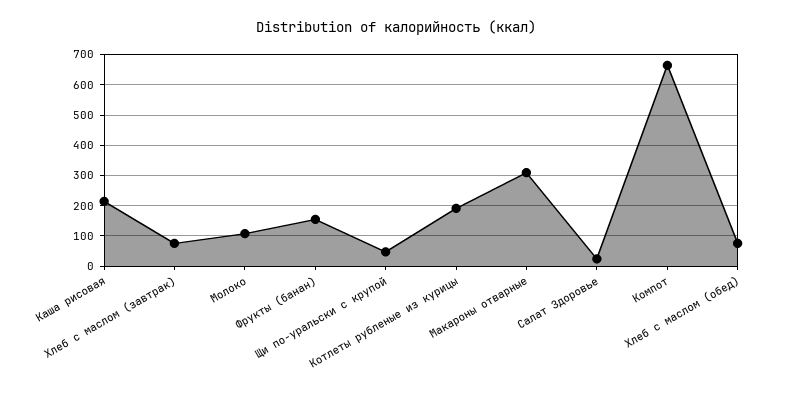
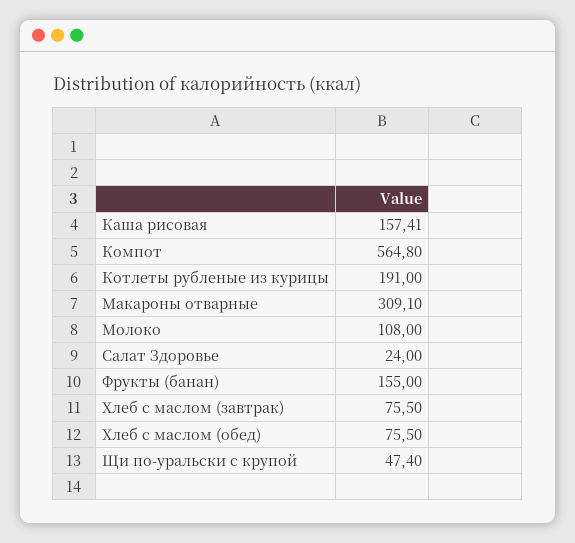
  {
-   "Каша рисовая": 220,
+   "Каша рисовая": 157.41,
    "Хлеб с маслом (завтрак)": 75.5,
    "Молоко": 108,
    "Фрукты (банан)": 155,
    "Щи по-уральски с крупой": 47.4,
    "Котлеты рубленые из курицы": 191,
    "Макароны отварные": 309.1,
    "Салат Здоровье": 24,
-   "Компот": 660,
+   "Компот": 564.8,
    "Хлеб с маслом (обед)": 75.5
  }

